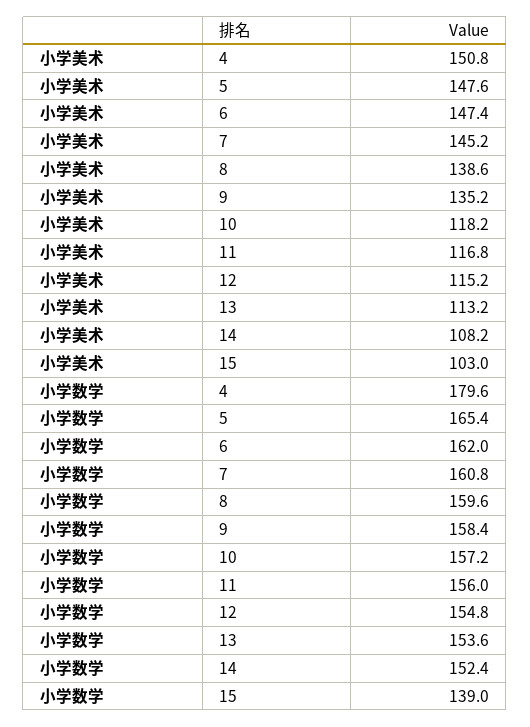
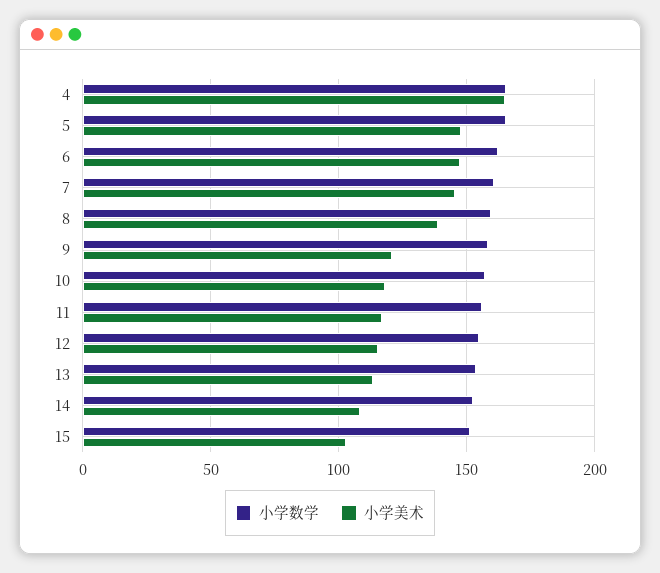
  {
    "小学美术": {
-     "4": 150.8,
+     "4": 165,
      "5": 147.6,
      "6": 147.4,
      "7": 145.2,
      "8": 138.6,
-     "9": 135.2,
+     "9": 120,
      "10": 118.2,
      "11": 116.8,
      "12": 115.2,
      "13": 113.2,
      "14": 108.2,
      "15": 103
    },
    "小学数学": {
-     "4": 179.6,
+     "4": 165,
      "5": 165.4,
      "6": 162,
      "7": 160.8,
      "8": 159.6,
      "9": 158.4,
      "10": 157.2,
      "11": 156,
      "12": 154.8,
      "13": 153.6,
      "14": 152.4,
-     "15": 139
+     "15": 150
    }
  }

